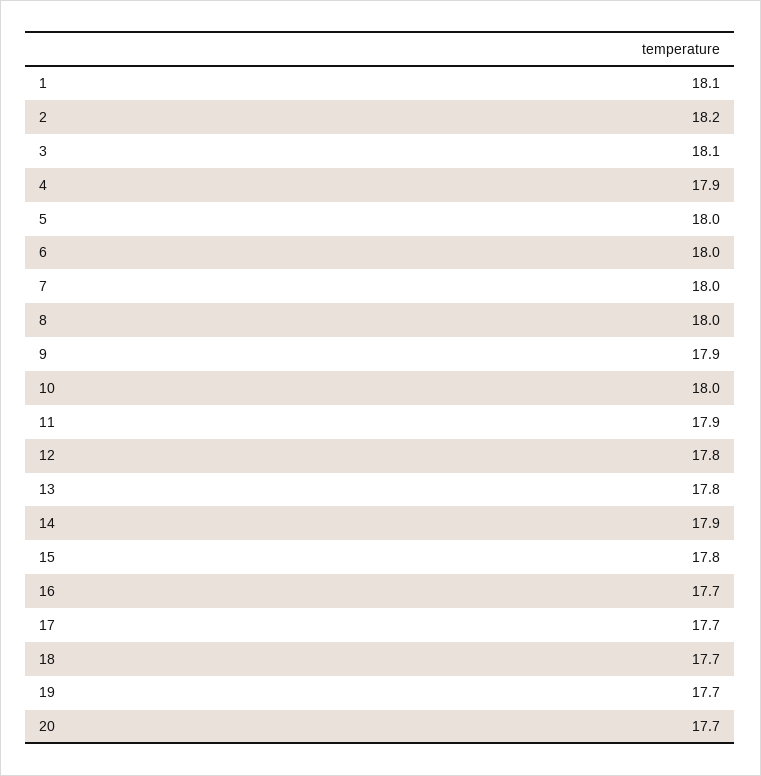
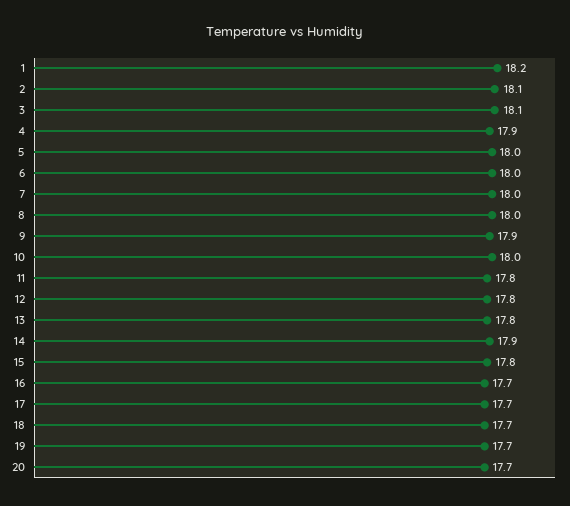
  {
-   "1": 18.1,
+   "1": 18.2,
-   "2": 18.2,
+   "2": 18.1,
    "3": 18.1,
    "4": 17.9,
    "5": 18,
    "6": 18,
    "7": 18,
    "8": 18,
    "9": 17.9,
    "10": 18,
-   "11": 17.9,
+   "11": 17.8,
    "12": 17.8,
    "13": 17.8,
    "14": 17.9,
    "15": 17.8,
    "16": 17.7,
    "17": 17.7,
    "18": 17.7,
    "19": 17.7,
    "20": 17.7
  }

